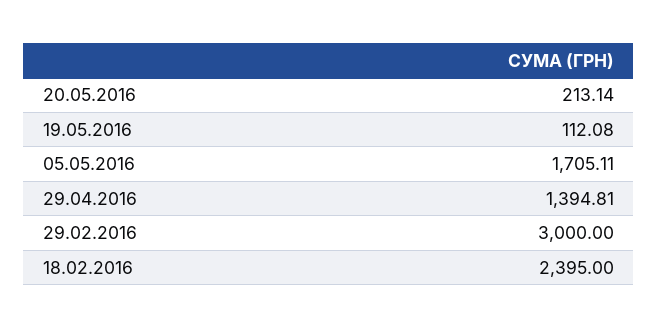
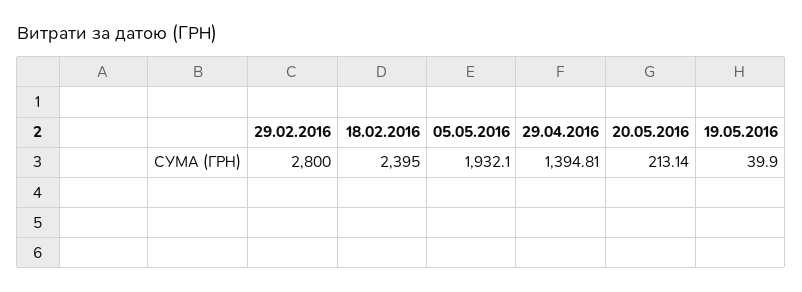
  {
    "20.05.2016": 213.14,
-   "19.05.2016": 112.08,
+   "19.05.2016": 39.9,
-   "05.05.2016": 1705.11,
+   "05.05.2016": 1932.1,
    "29.04.2016": 1394.81,
-   "29.02.2016": 3000,
+   "29.02.2016": 2800,
    "18.02.2016": 2395
  }

